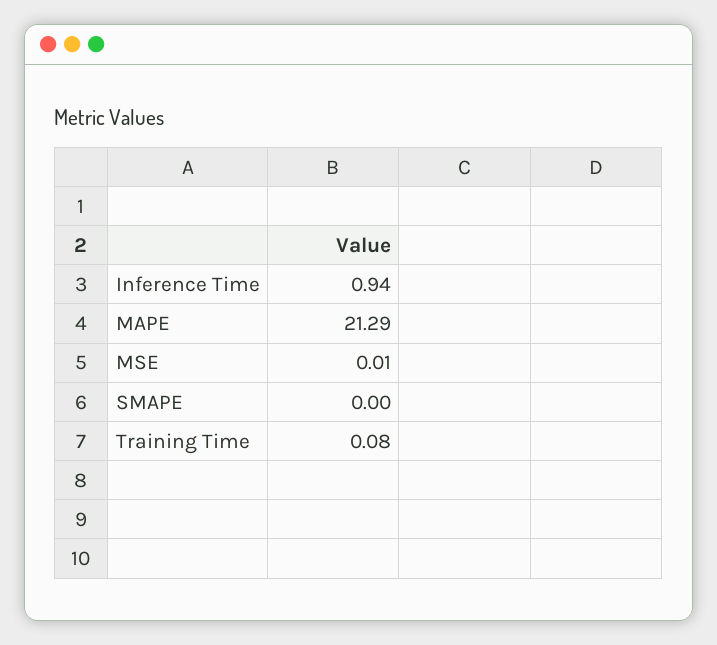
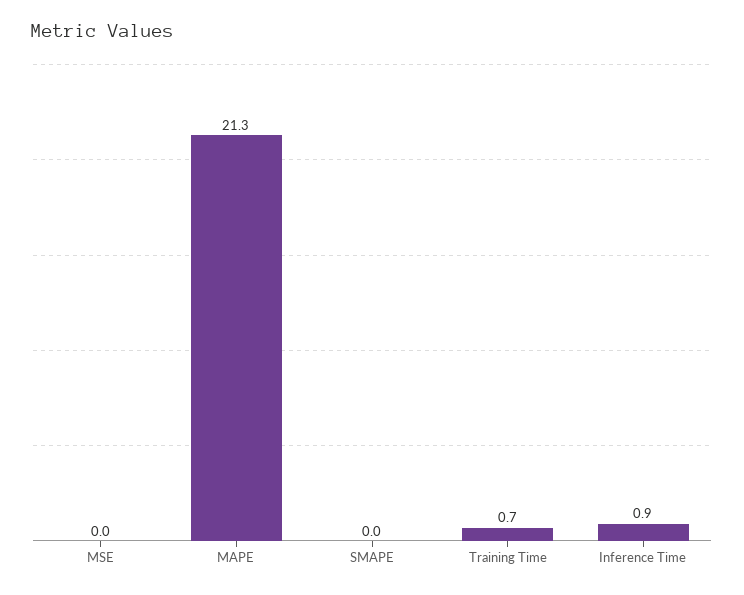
  {
    "Inference Time": 0.94,
    "MAPE": 21.29,
    "MSE": 0.01,
    "SMAPE": 0,
-   "Training Time": 0.08
+   "Training Time": 0.7
  }

